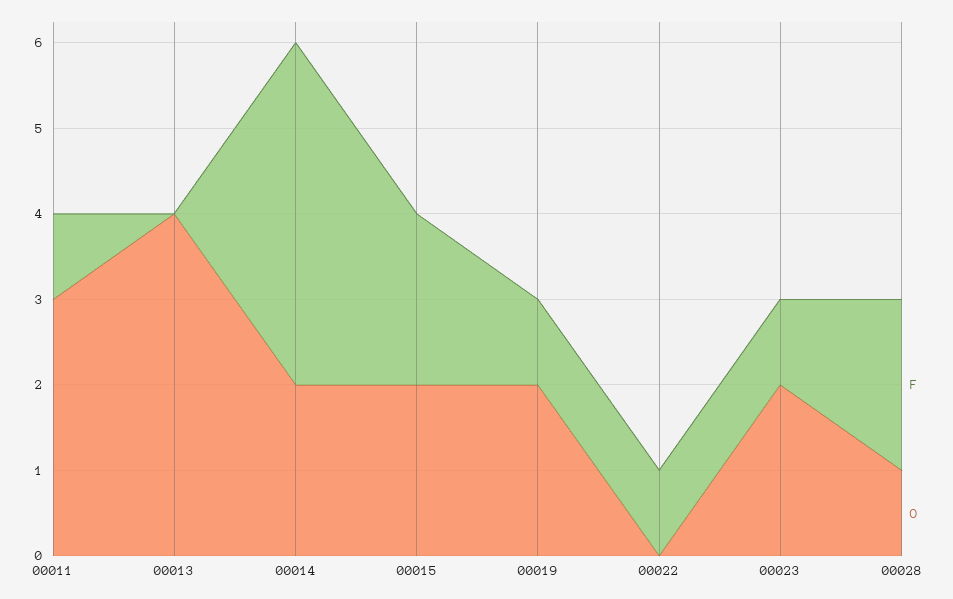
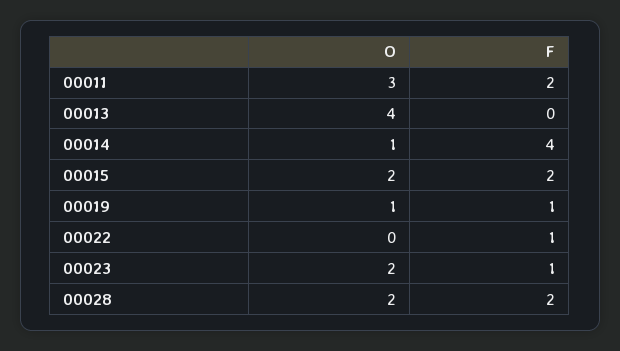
  {
    "F": {
-     "00011": 1,
+     "00011": 2,
      "00013": 0,
      "00014": 4,
      "00015": 2,
      "00019": 1,
      "00022": 1,
      "00023": 1,
      "00028": 2
    },
    "O": {
      "00011": 3,
      "00013": 4,
-     "00014": 2,
+     "00014": 1,
      "00015": 2,
-     "00019": 2,
+     "00019": 1,
      "00022": 0,
      "00023": 2,
-     "00028": 1
+     "00028": 2
    }
  }

